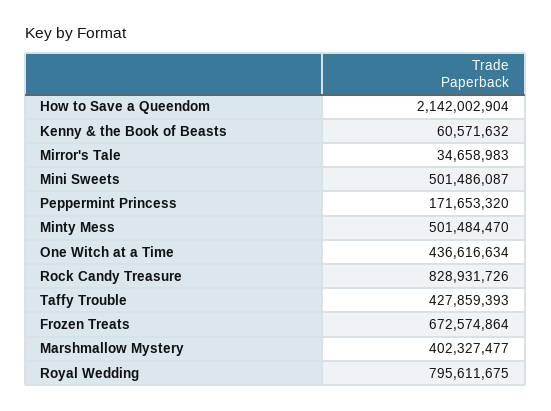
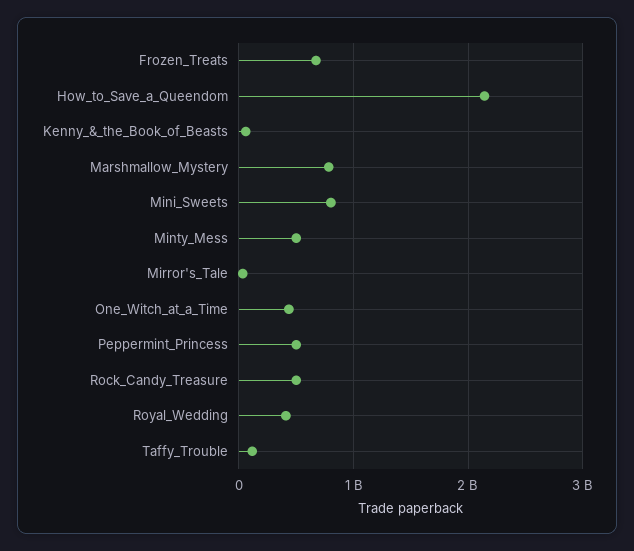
  {
    "How to Save a Queendom": 2142002904,
    "Kenny & the Book of Beasts": 60571632,
    "Mirror's Tale": 34658983,
-   "Mini Sweets": 501486087,
+   "Mini Sweets": 800000000,
-   "Peppermint Princess": 171653320,
+   "Peppermint Princess": 500000000,
    "Minty Mess": 501484470,
    "One Witch at a Time": 436616634,
-   "Rock Candy Treasure": 828931726,
+   "Rock Candy Treasure": 500000000,
-   "Taffy Trouble": 427859393,
+   "Taffy Trouble": 100000000,
    "Frozen Treats": 672574864,
-   "Marshmallow Mystery": 402327477,
+   "Marshmallow Mystery": 800000000,
-   "Royal Wedding": 795611675
+   "Royal Wedding": 400000000
  }

